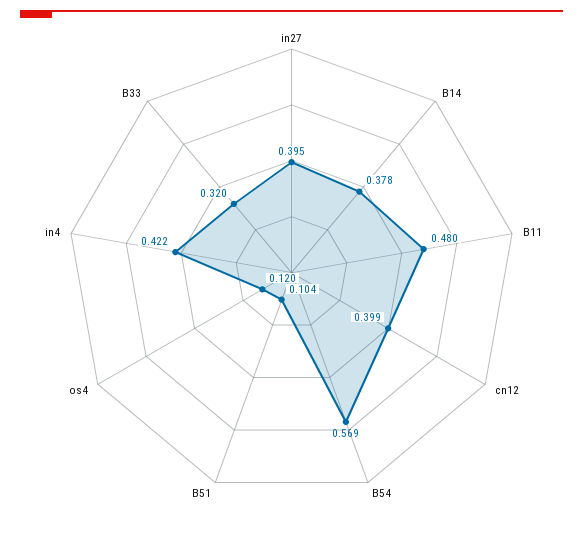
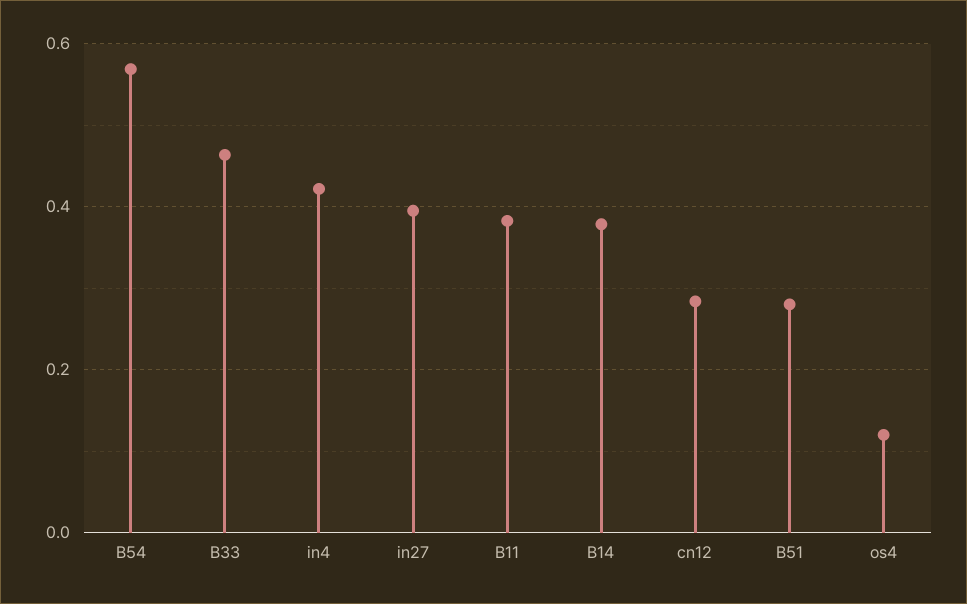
  {
    "in27": 0.395,
    "B14": 0.378,
-   "B11": 0.48,
+   "B11": 0.38,
-   "cn12": 0.399,
+   "cn12": 0.28,
    "B54": 0.569,
-   "B51": 0.104,
+   "B51": 0.28,
    "os4": 0.12,
    "in4": 0.422,
-   "B33": 0.32
+   "B33": 0.46
  }

